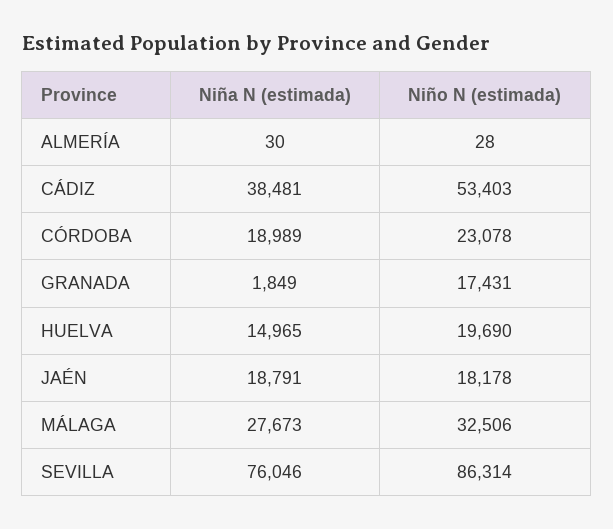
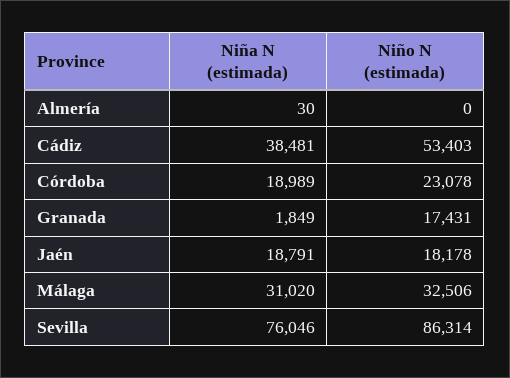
  {
    "Niña N (estimada)": {
      "ALMERÍA": 30,
      "CÁDIZ": 38481,
      "CÓRDOBA": 18989,
      "GRANADA": 1849,
-     "HUELVA": 14965,
      "JAÉN": 18791,
-     "MÁLAGA": 27673,
+     "MÁLAGA": 31020,
      "SEVILLA": 76046
    },
    "Niño N (estimada)": {
-     "ALMERÍA": 28,
+     "ALMERÍA": 0,
      "CÁDIZ": 53403,
      "CÓRDOBA": 23078,
      "GRANADA": 17431,
-     "HUELVA": 19690,
      "JAÉN": 18178,
      "MÁLAGA": 32506,
      "SEVILLA": 86314
    }
  }

